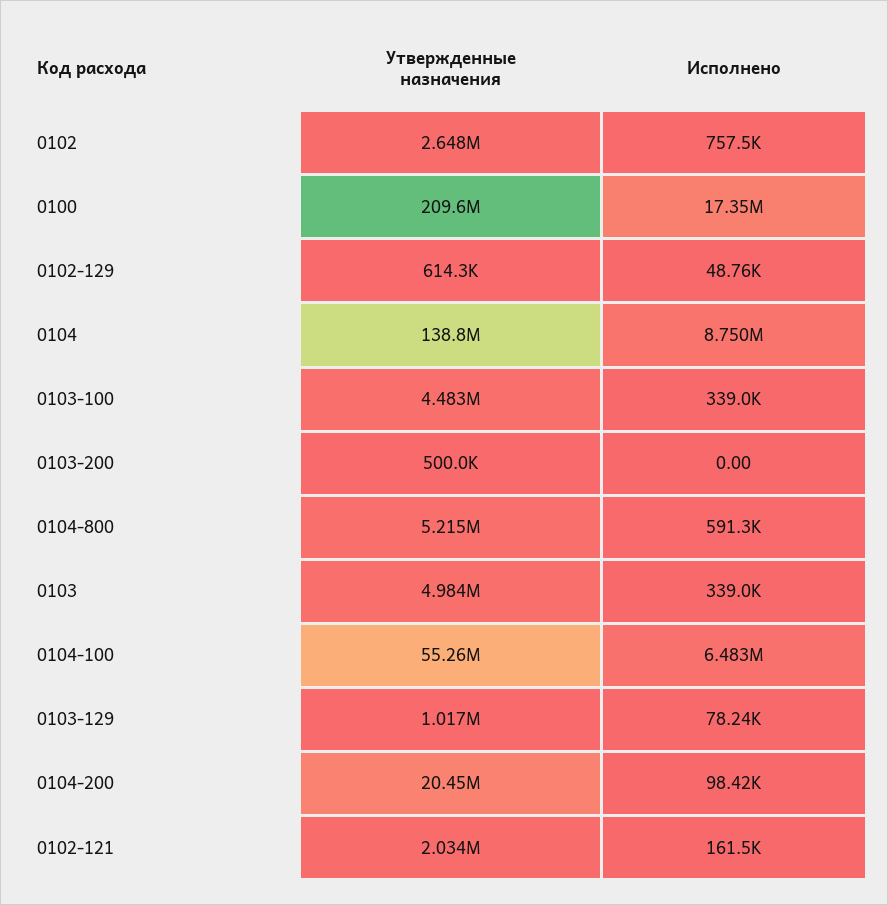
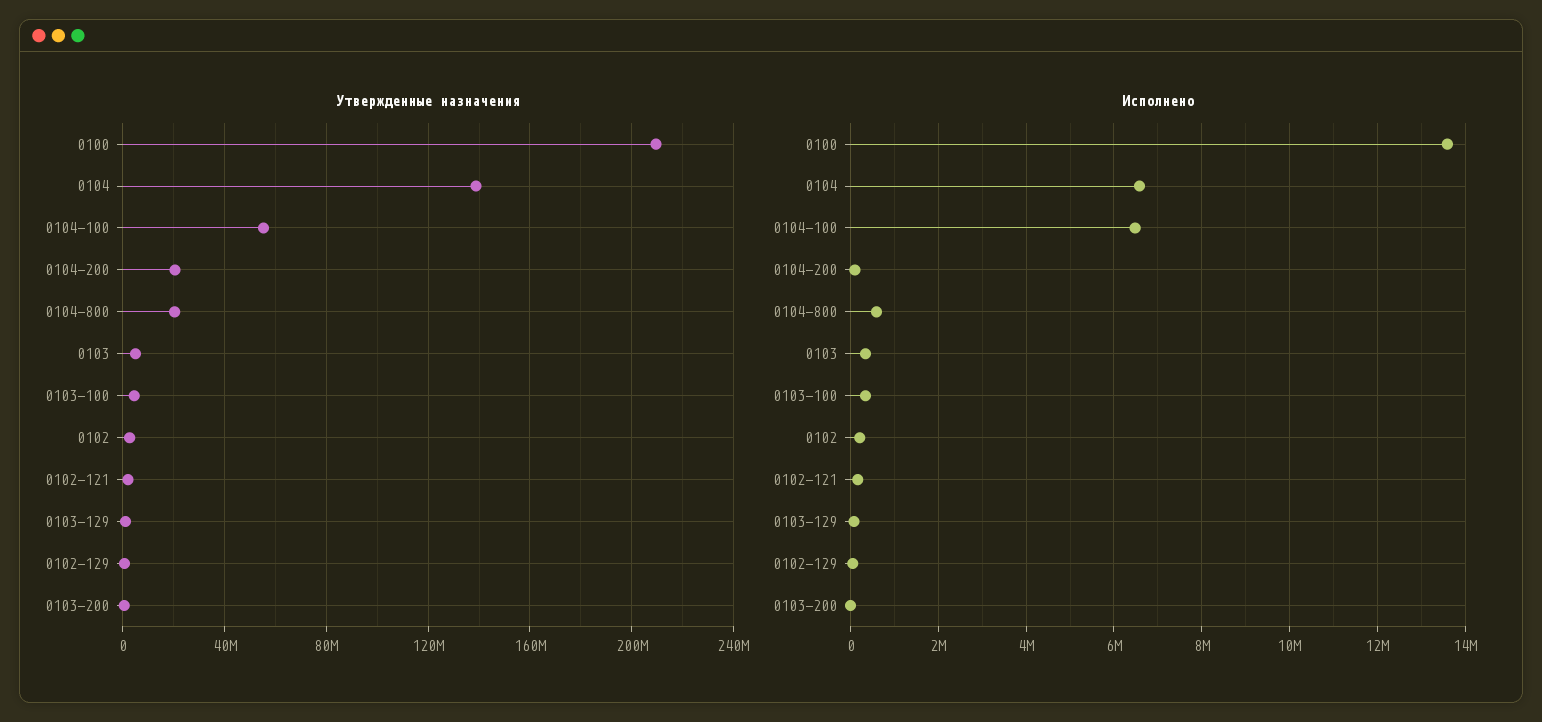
  {
    "Утвержденные назначения": {
      "0102": 2648000,
      "0100": 209600000,
      "0102-129": 614300,
      "0104": 138800000,
      "0103-100": 4483000,
      "0103-200": 500000,
-     "0104-800": 5215000,
+     "0104-800": 20000000,
      "0103": 4984000,
      "0104-100": 55260000,
      "0103-129": 1017000,
      "0104-200": 20450000,
      "0102-121": 2034000
    },
    "Исполнено": {
-     "0102": 757500,
+     "0102": 200000,
-     "0100": 17350000,
+     "0100": 13600000,
      "0102-129": 48760,
-     "0104": 8750000,
+     "0104": 6600000,
      "0103-100": 339000,
      "0103-200": 0,
      "0104-800": 591300,
      "0103": 339000,
      "0104-100": 6483000,
      "0103-129": 78240,
      "0104-200": 98420,
      "0102-121": 161500
    }
  }

